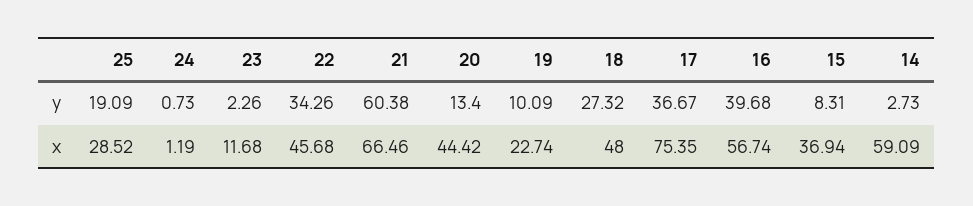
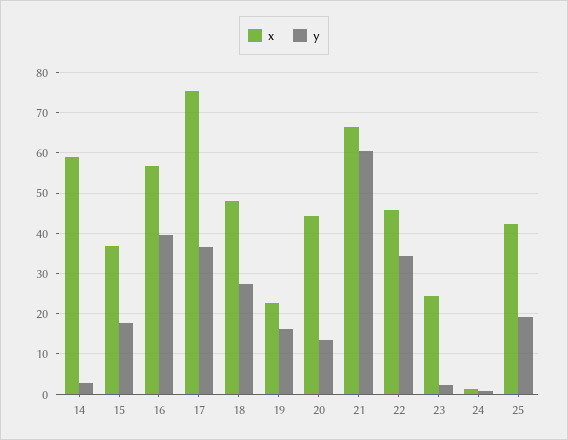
  {
    "y": {
      "25": 19.09,
      "24": 0.73,
      "23": 2.26,
      "22": 34.26,
      "21": 60.38,
      "20": 13.4,
-     "19": 10.09,
+     "19": 16,
      "18": 27.32,
      "17": 36.67,
      "16": 39.68,
-     "15": 8.31,
+     "15": 18,
      "14": 2.73
    },
    "x": {
-     "25": 28.52,
+     "25": 42,
      "24": 1.19,
-     "23": 11.68,
+     "23": 24,
      "22": 45.68,
      "21": 66.46,
      "20": 44.42,
      "19": 22.74,
      "18": 48,
      "17": 75.35,
      "16": 56.74,
      "15": 36.94,
      "14": 59.09
    }
  }

